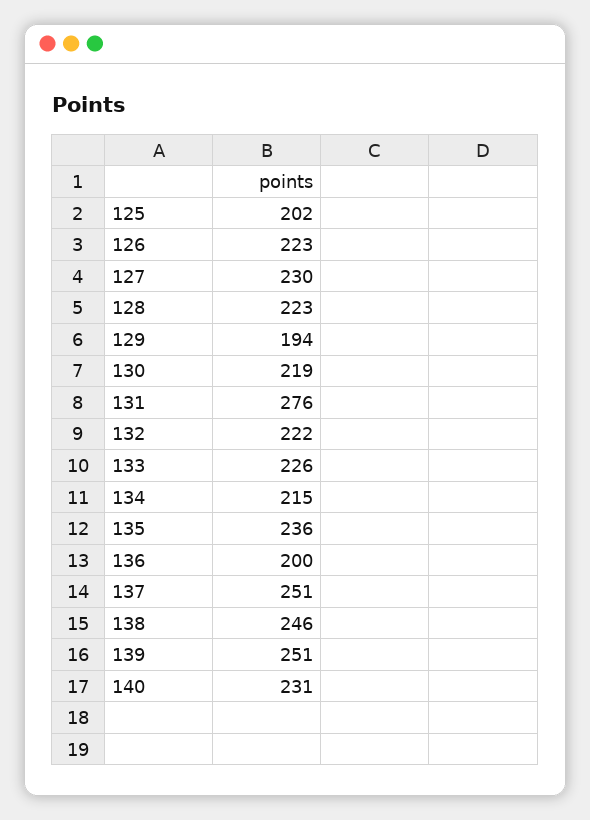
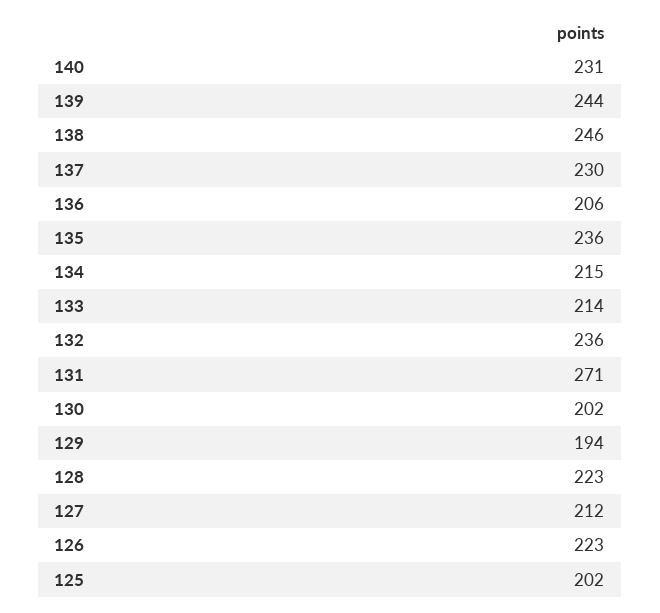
  {
    "125": 202,
    "126": 223,
-   "127": 230,
+   "127": 212,
    "128": 223,
    "129": 194,
-   "130": 219,
+   "130": 202,
-   "131": 276,
+   "131": 271,
-   "132": 222,
+   "132": 236,
-   "133": 226,
+   "133": 214,
    "134": 215,
    "135": 236,
-   "136": 200,
+   "136": 206,
-   "137": 251,
+   "137": 230,
    "138": 246,
-   "139": 251,
+   "139": 244,
    "140": 231
  }

